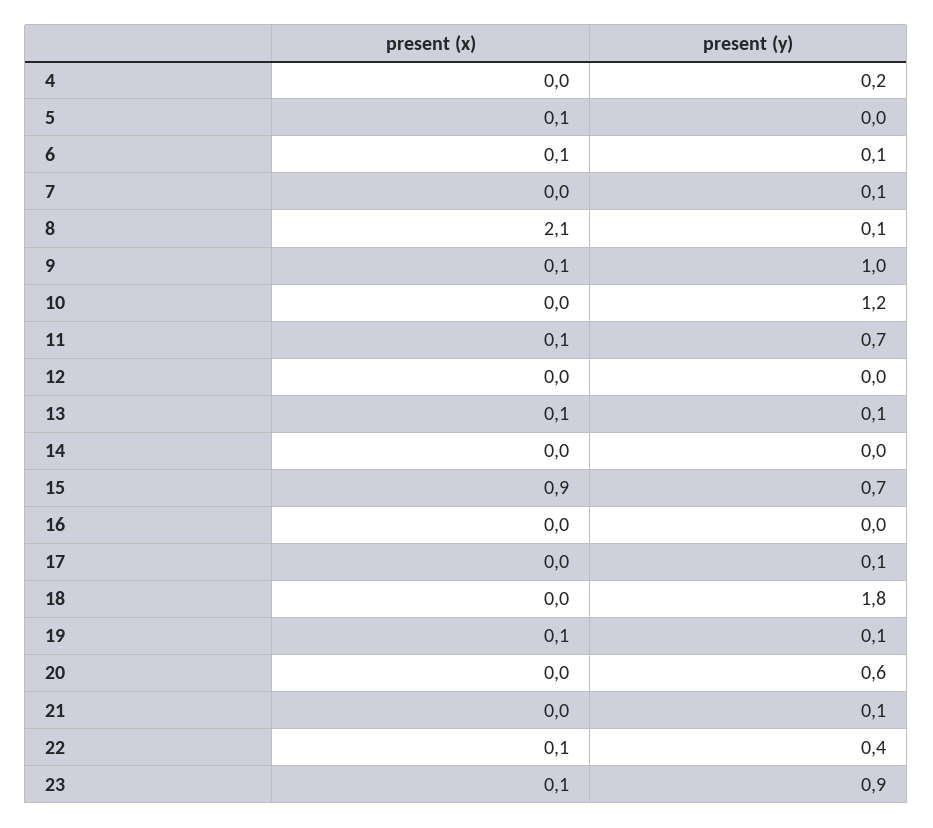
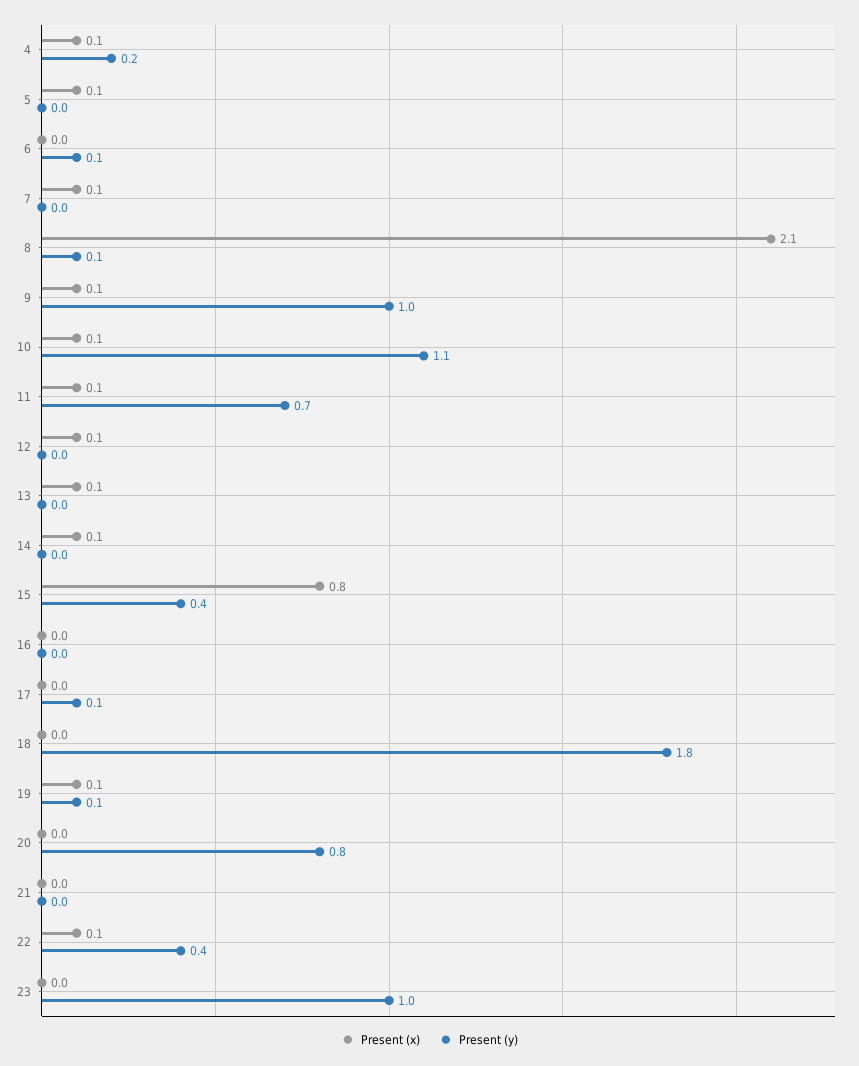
  {
    "present (x)": {
-     "4": 0,
+     "4": 0.1,
      "5": 0.1,
-     "6": 0.1,
+     "6": 0,
-     "7": 0,
+     "7": 0.1,
      "8": 2.1,
      "9": 0.1,
-     "10": 0,
+     "10": 0.1,
      "11": 0.1,
-     "12": 0,
+     "12": 0.1,
      "13": 0.1,
-     "14": 0,
+     "14": 0.1,
-     "15": 0.9,
+     "15": 0.8,
      "16": 0,
      "17": 0,
      "18": 0,
      "19": 0.1,
      "20": 0,
      "21": 0,
      "22": 0.1,
-     "23": 0.1
+     "23": 0
    },
    "present (y)": {
      "4": 0.2,
      "5": 0,
      "6": 0.1,
-     "7": 0.1,
+     "7": 0,
      "8": 0.1,
      "9": 1,
-     "10": 1.2,
+     "10": 1.1,
      "11": 0.7,
      "12": 0,
-     "13": 0.1,
+     "13": 0,
      "14": 0,
-     "15": 0.7,
+     "15": 0.4,
      "16": 0,
      "17": 0.1,
      "18": 1.8,
      "19": 0.1,
-     "20": 0.6,
+     "20": 0.8,
-     "21": 0.1,
+     "21": 0,
      "22": 0.4,
-     "23": 0.9
+     "23": 1
    }
  }

